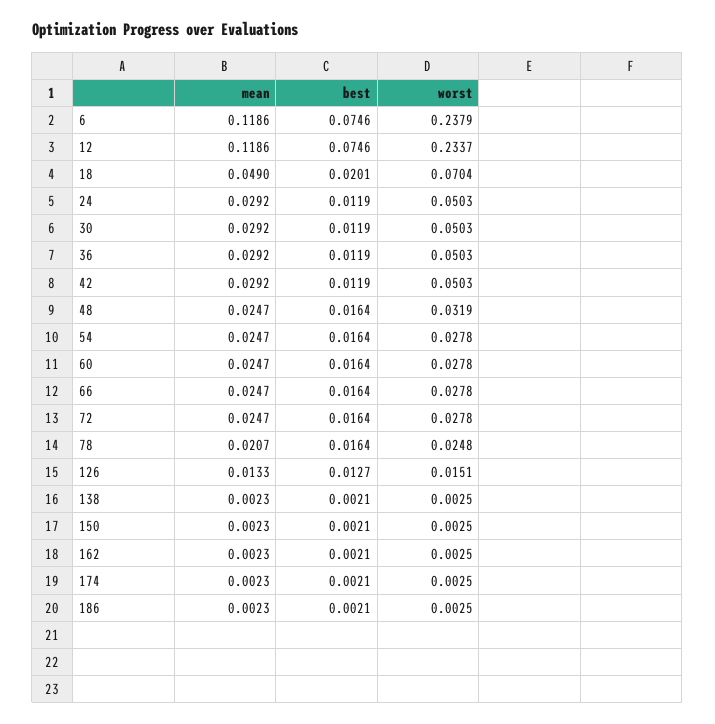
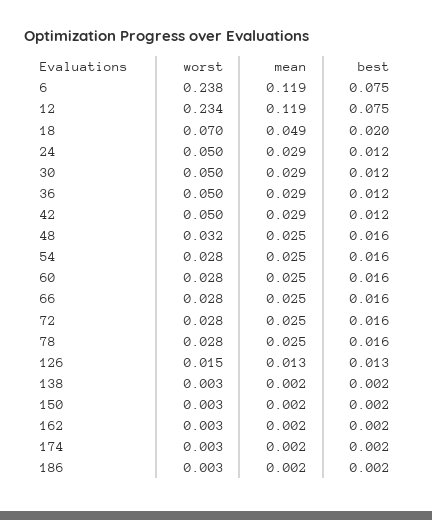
  {
    "mean": {
      "6": 0.1186,
      "12": 0.1186,
      "18": 0.049,
      "24": 0.0292,
      "30": 0.0292,
      "36": 0.0292,
      "42": 0.0292,
      "48": 0.0247,
      "54": 0.0247,
      "60": 0.0247,
      "66": 0.0247,
      "72": 0.0247,
-     "78": 0.0207,
+     "78": 0.025,
      "126": 0.0133,
      "138": 0.0023,
      "150": 0.0023,
      "162": 0.0023,
      "174": 0.0023,
      "186": 0.0023
    },
    "best": {
      "6": 0.0746,
      "12": 0.0746,
      "18": 0.0201,
      "24": 0.0119,
      "30": 0.0119,
      "36": 0.0119,
      "42": 0.0119,
      "48": 0.0164,
      "54": 0.0164,
      "60": 0.0164,
      "66": 0.0164,
      "72": 0.0164,
      "78": 0.0164,
      "126": 0.0127,
      "138": 0.0021,
      "150": 0.0021,
      "162": 0.0021,
      "174": 0.0021,
      "186": 0.0021
    },
    "worst": {
      "6": 0.2379,
      "12": 0.2337,
      "18": 0.0704,
      "24": 0.0503,
      "30": 0.0503,
      "36": 0.0503,
      "42": 0.0503,
      "48": 0.0319,
      "54": 0.0278,
      "60": 0.0278,
      "66": 0.0278,
      "72": 0.0278,
-     "78": 0.0248,
+     "78": 0.028,
      "126": 0.0151,
      "138": 0.0025,
      "150": 0.0025,
      "162": 0.0025,
      "174": 0.0025,
      "186": 0.0025
    }
  }

